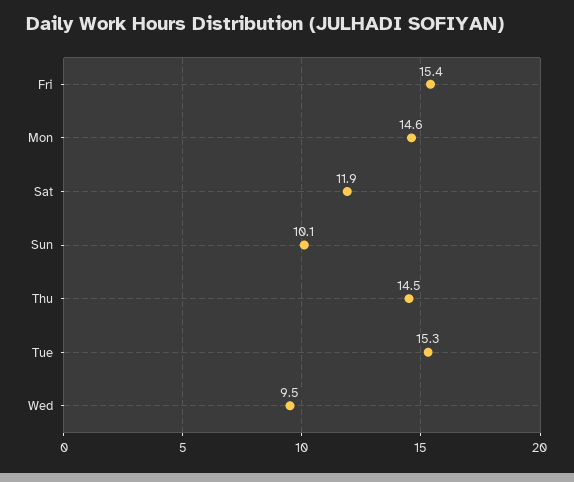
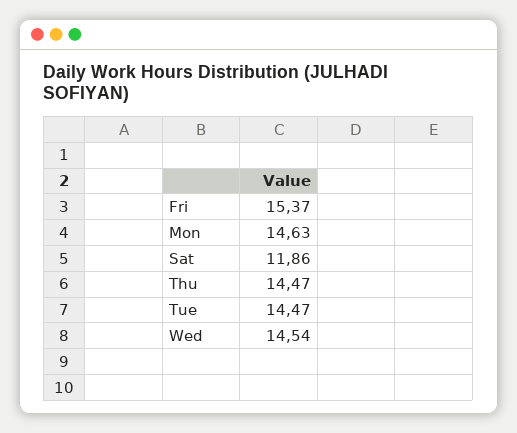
  {
    "Fri": 15.37,
    "Mon": 14.63,
    "Sat": 11.86,
-   "Sun": 10.1,
    "Thu": 14.47,
-   "Tue": 15.3,
+   "Tue": 14.47,
-   "Wed": 9.5
+   "Wed": 14.54
  }

